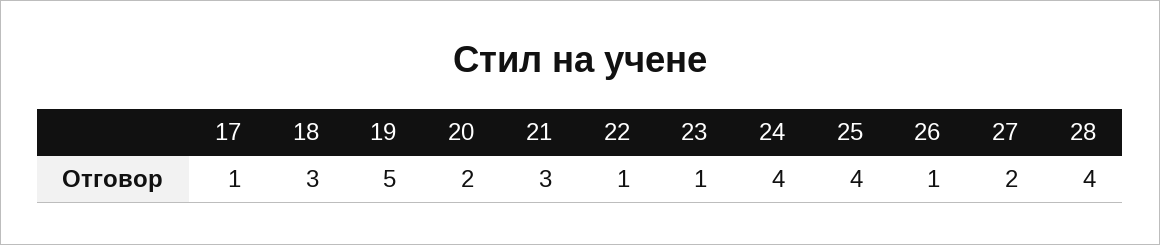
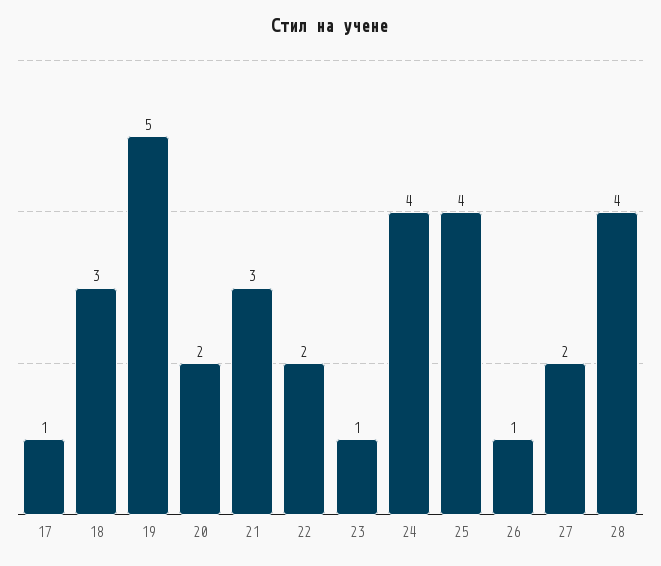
  {
    "17": 1,
    "18": 3,
    "19": 5,
    "20": 2,
    "21": 3,
-   "22": 1,
+   "22": 2,
    "23": 1,
    "24": 4,
    "25": 4,
    "26": 1,
    "27": 2,
    "28": 4
  }

